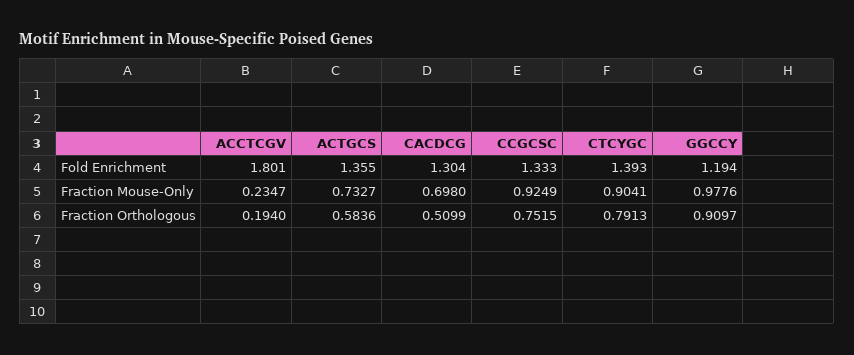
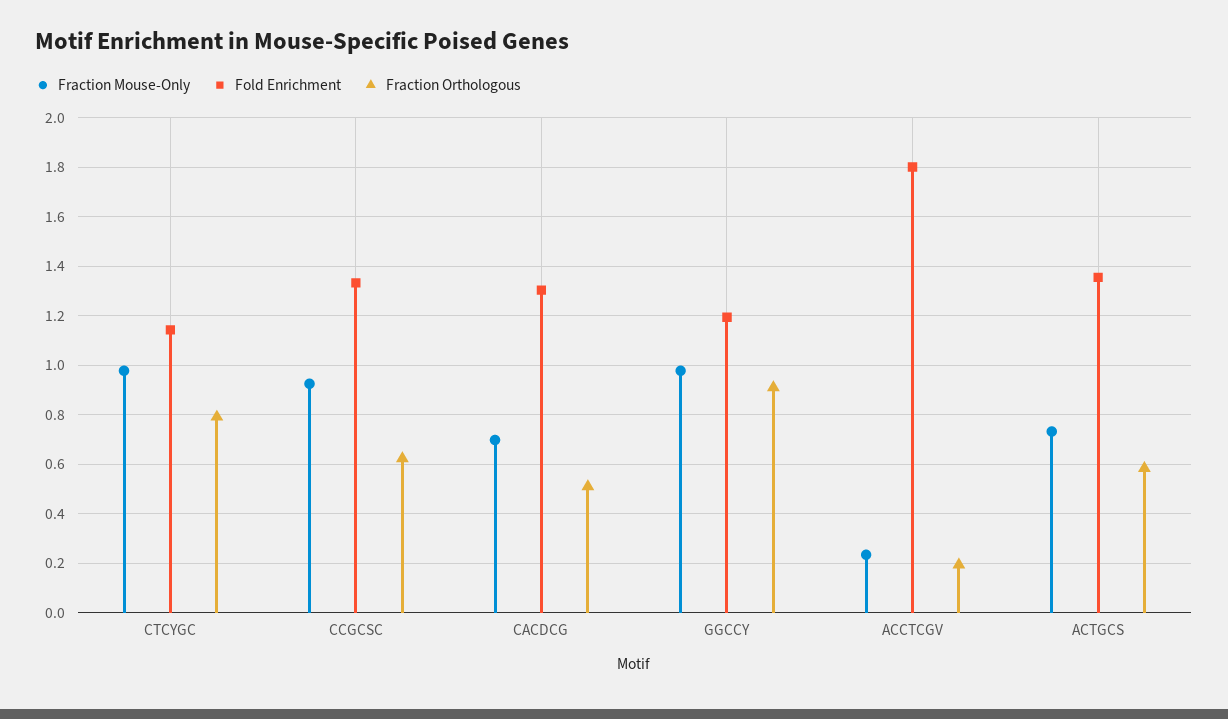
  {
    "Fold Enrichment": {
      "ACCTCGV": 1.801,
      "ACTGCS": 1.355,
      "CACDCG": 1.304,
      "CCGCSC": 1.333,
-     "CTCYGC": 1.393,
+     "CTCYGC": 1.15,
      "GGCCY": 1.194
    },
    "Fraction Mouse-Only": {
      "ACCTCGV": 0.2347,
      "ACTGCS": 0.7327,
      "CACDCG": 0.698,
      "CCGCSC": 0.9249,
-     "CTCYGC": 0.9041,
+     "CTCYGC": 0.975,
      "GGCCY": 0.9776
    },
    "Fraction Orthologous": {
      "ACCTCGV": 0.194,
      "ACTGCS": 0.5836,
      "CACDCG": 0.5099,
-     "CCGCSC": 0.7515,
+     "CCGCSC": 0.625,
      "CTCYGC": 0.7913,
      "GGCCY": 0.9097
    }
  }

